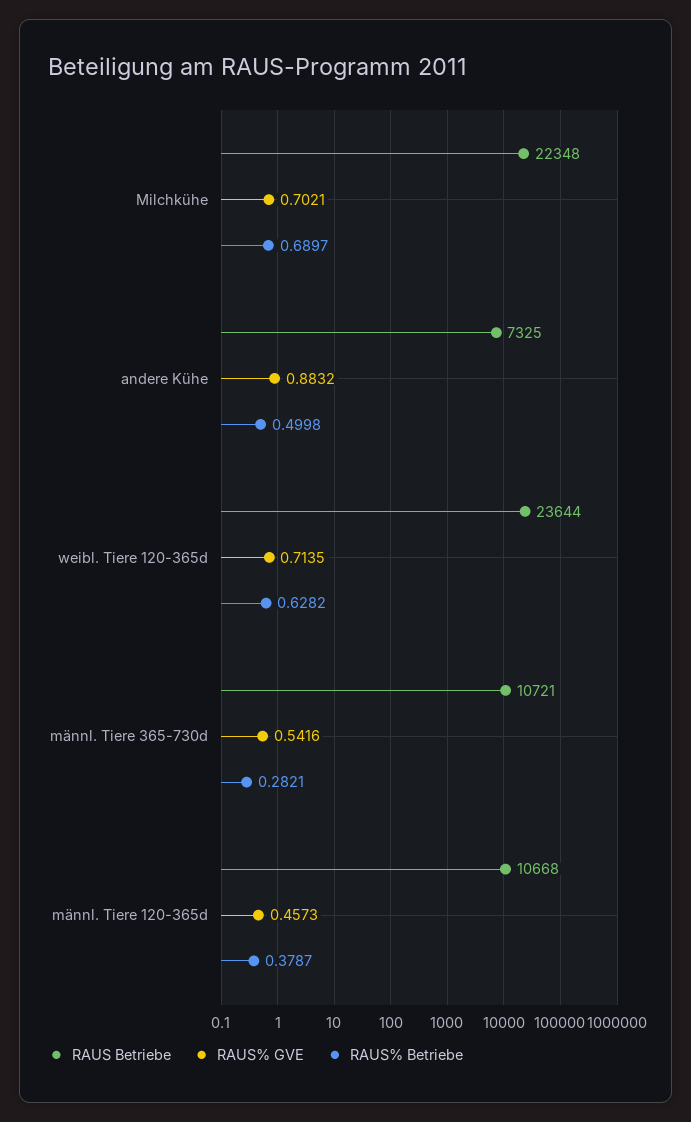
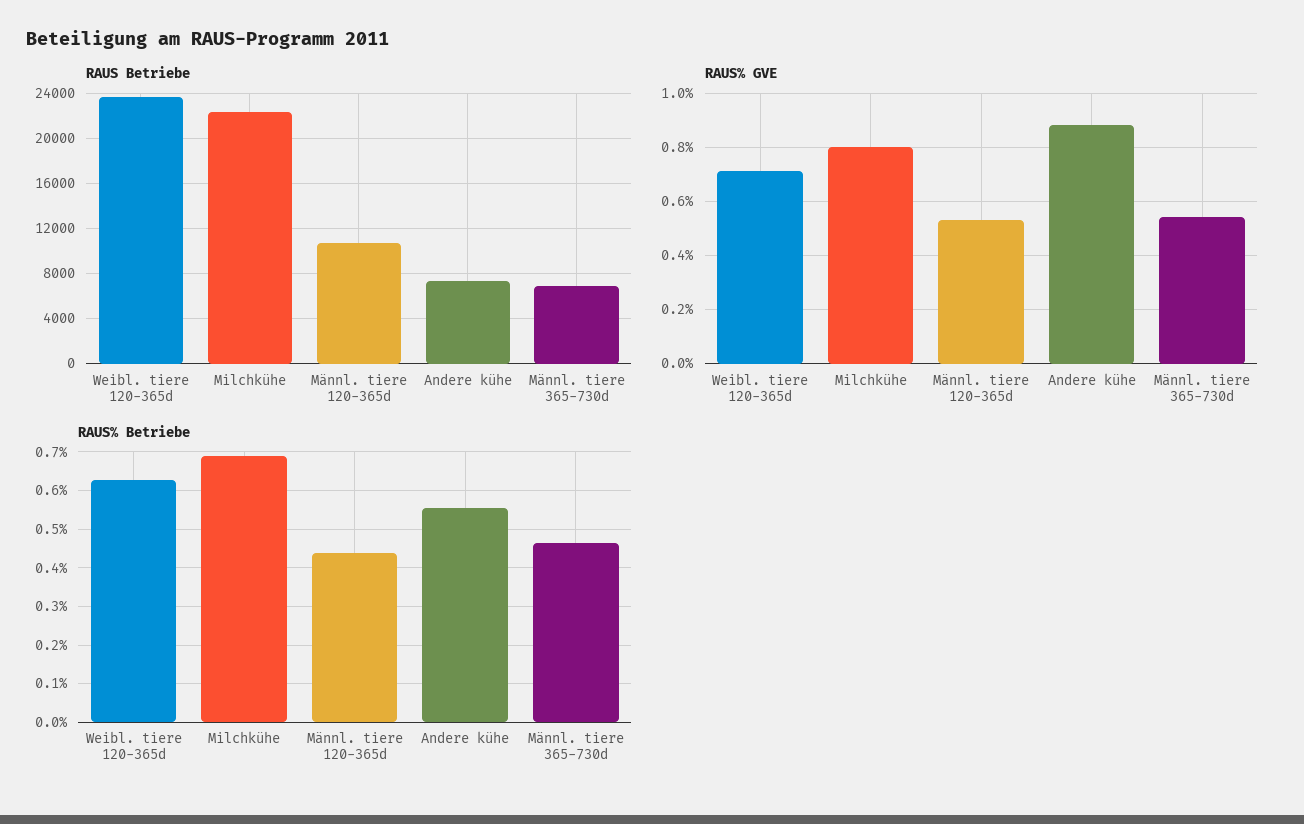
  {
    "RAUS Betriebe": {
      "Milchkühe": 22348,
      "andere Kühe": 7325,
      "weibl. Tiere 120-365d": 23644,
-     "männl. Tiere 365-730d": 10721,
+     "männl. Tiere 365-730d": 7000,
      "männl. Tiere 120-365d": 10668
    },
    "RAUS% GVE": {
-     "Milchkühe": 0.7021,
+     "Milchkühe": 0.8,
      "andere Kühe": 0.8832,
      "weibl. Tiere 120-365d": 0.7135,
      "männl. Tiere 365-730d": 0.5416,
-     "männl. Tiere 120-365d": 0.4573
+     "männl. Tiere 120-365d": 0.525
    },
    "RAUS% Betriebe": {
      "Milchkühe": 0.6897,
-     "andere Kühe": 0.4998,
+     "andere Kühe": 0.56,
      "weibl. Tiere 120-365d": 0.6282,
-     "männl. Tiere 365-730d": 0.2821,
+     "männl. Tiere 365-730d": 0.46,
-     "männl. Tiere 120-365d": 0.3787
+     "männl. Tiere 120-365d": 0.44
    }
  }

